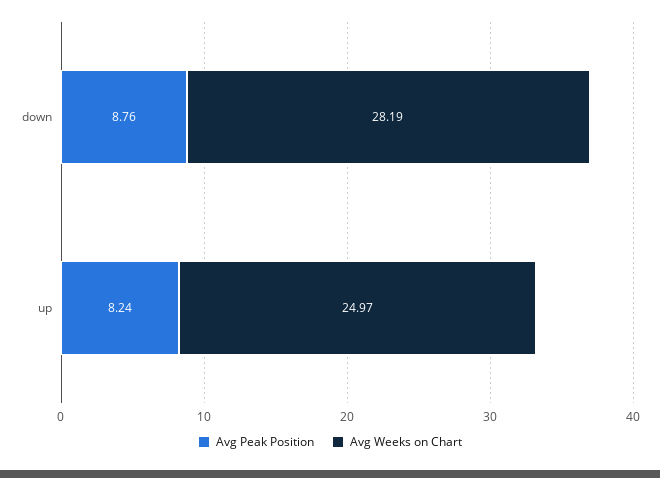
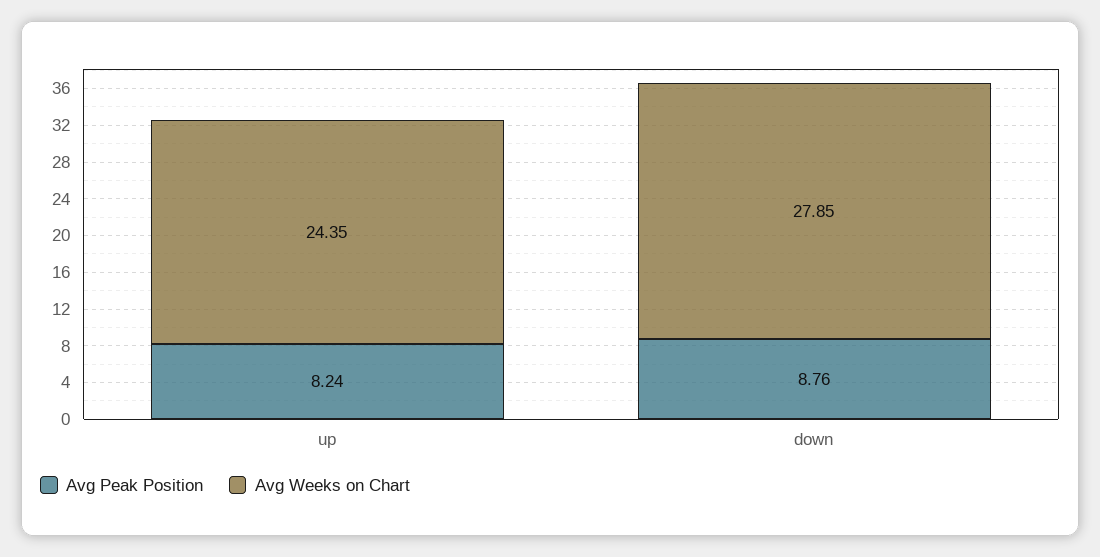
  {
    "Avg Peak Position": {
      "down": 8.76,
      "up": 8.24
    },
    "Avg Weeks on Chart": {
-     "down": 28.19,
+     "down": 27.85,
-     "up": 24.97
+     "up": 24.35
    }
  }

